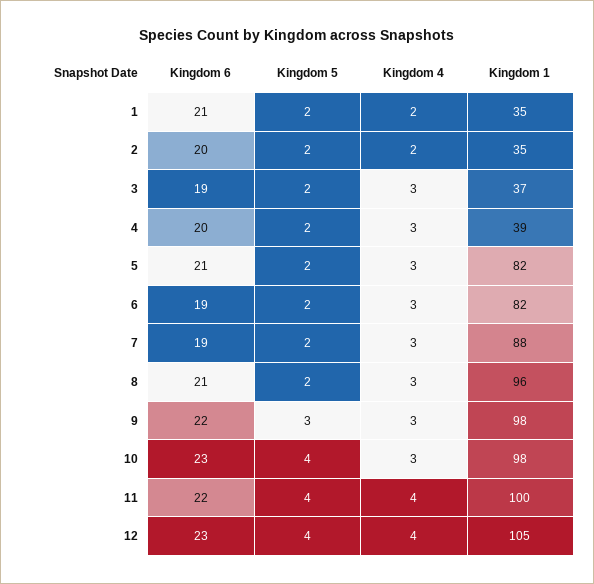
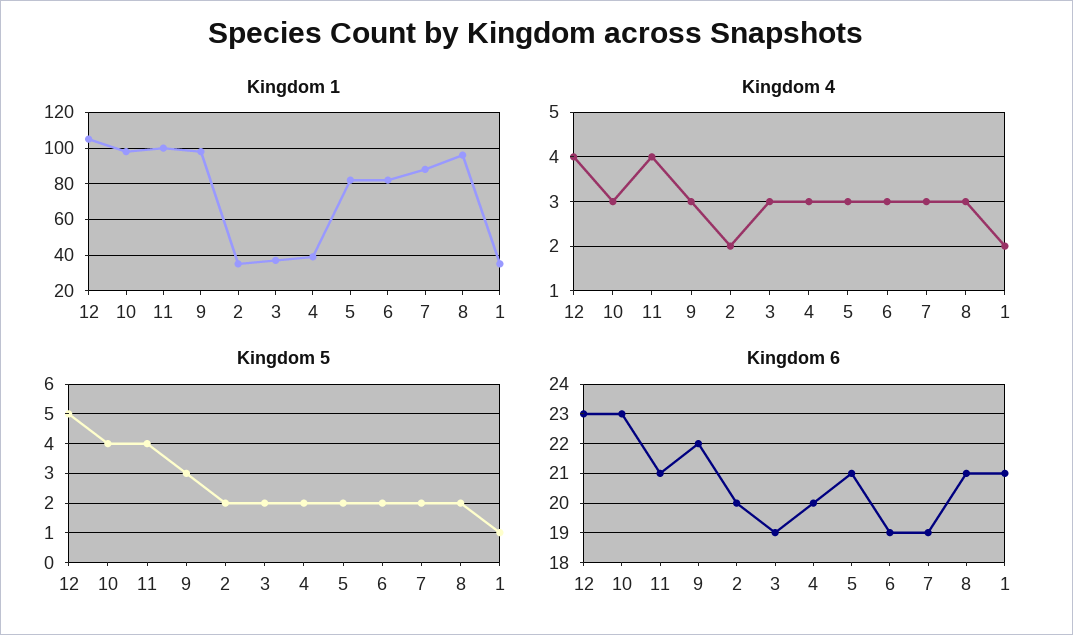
  {
    "Kingdom 6": {
      "1": 21,
      "2": 20,
      "3": 19,
      "4": 20,
      "5": 21,
      "6": 19,
      "7": 19,
      "8": 21,
      "9": 22,
      "10": 23,
-     "11": 22,
+     "11": 21,
      "12": 23
    },
    "Kingdom 5": {
-     "1": 2,
+     "1": 1,
      "2": 2,
      "3": 2,
      "4": 2,
      "5": 2,
      "6": 2,
      "7": 2,
      "8": 2,
      "9": 3,
      "10": 4,
      "11": 4,
-     "12": 4
+     "12": 5
    },
    "Kingdom 4": {
      "1": 2,
      "2": 2,
      "3": 3,
      "4": 3,
      "5": 3,
      "6": 3,
      "7": 3,
      "8": 3,
      "9": 3,
      "10": 3,
      "11": 4,
      "12": 4
    },
    "Kingdom 1": {
      "1": 35,
      "2": 35,
      "3": 37,
      "4": 39,
      "5": 82,
      "6": 82,
      "7": 88,
      "8": 96,
      "9": 98,
      "10": 98,
      "11": 100,
      "12": 105
    }
  }

